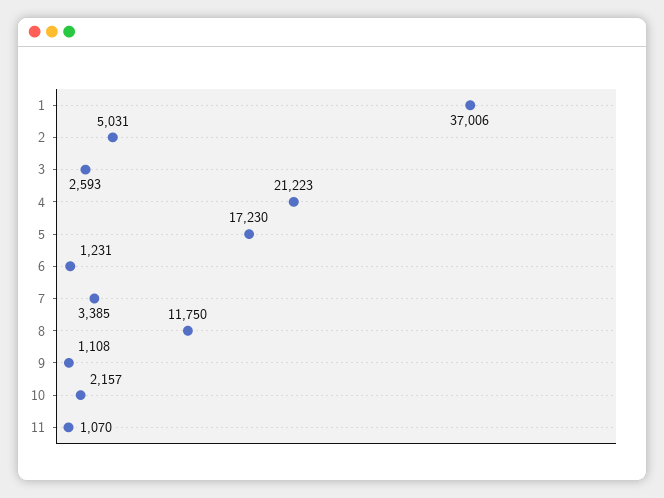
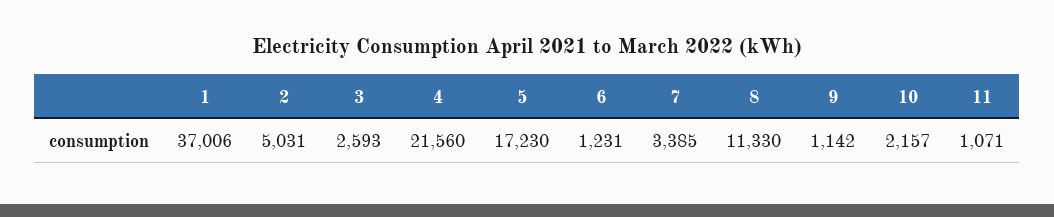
  {
    "1": 37006,
    "2": 5031,
    "3": 2593,
-   "4": 21223,
+   "4": 21560,
    "5": 17230,
    "6": 1231,
    "7": 3385,
-   "8": 11750,
+   "8": 11330,
-   "9": 1108,
+   "9": 1142,
    "10": 2157,
-   "11": 1070
+   "11": 1071
  }

